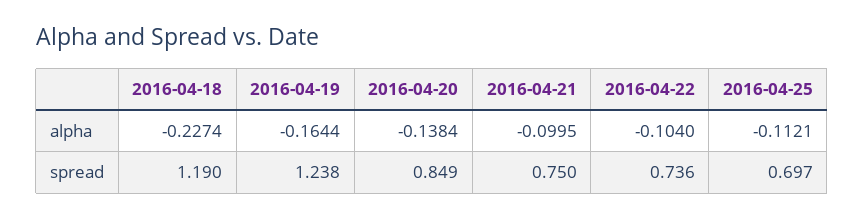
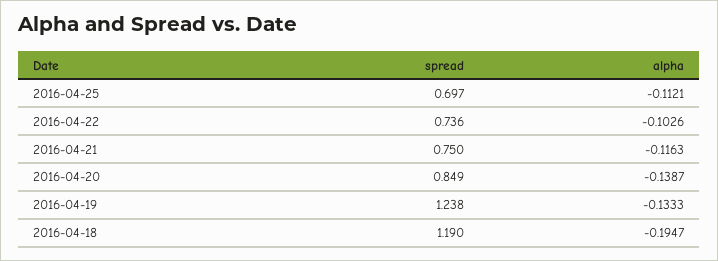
  {
    "2016-04-18": {
-     "alpha": -0.2274,
+     "alpha": -0.1947,
      "spread": 1.19
    },
    "2016-04-19": {
-     "alpha": -0.1644,
+     "alpha": -0.1333,
      "spread": 1.238
    },
    "2016-04-20": {
-     "alpha": -0.1384,
+     "alpha": -0.1387,
      "spread": 0.849
    },
    "2016-04-21": {
-     "alpha": -0.0995,
+     "alpha": -0.1163,
      "spread": 0.75
    },
    "2016-04-22": {
-     "alpha": -0.104,
+     "alpha": -0.1026,
      "spread": 0.736
    },
    "2016-04-25": {
      "alpha": -0.1121,
      "spread": 0.697
    }
  }

